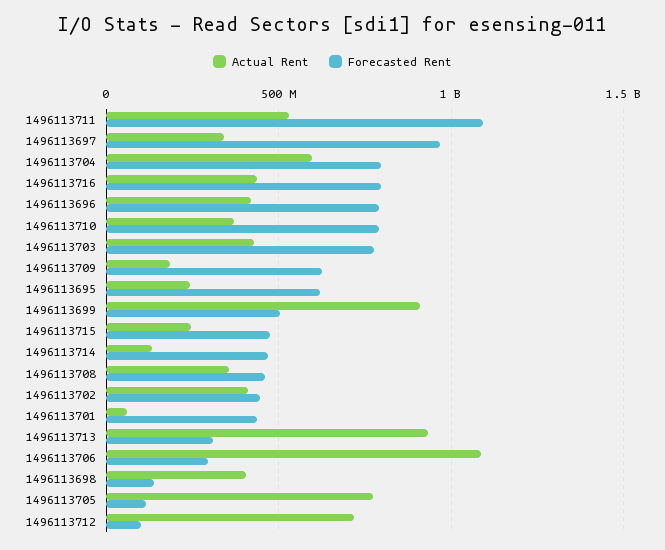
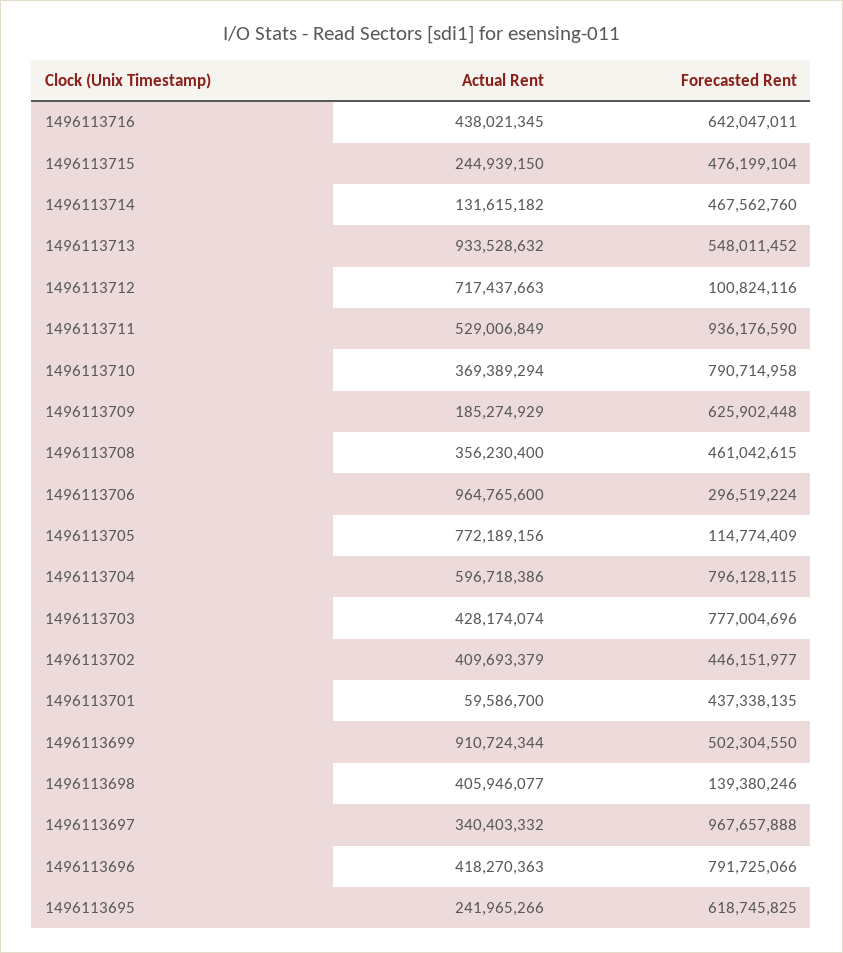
  {
    "Actual Rent": {
      "1496113711": 529006849,
      "1496113697": 340403332,
      "1496113704": 596718386,
      "1496113716": 438021345,
      "1496113696": 418270363,
      "1496113710": 369389294,
      "1496113703": 428174074,
      "1496113709": 185274929,
      "1496113695": 241965266,
      "1496113699": 910724344,
      "1496113715": 244939150,
      "1496113714": 131615182,
      "1496113708": 356230400,
      "1496113702": 409693379,
      "1496113701": 59586700,
      "1496113713": 933528632,
-     "1496113706": 1100000000,
+     "1496113706": 964765600,
      "1496113698": 405946077,
      "1496113705": 772189156,
      "1496113712": 717437663
    },
    "Forecasted Rent": {
-     "1496113711": 1100000000,
+     "1496113711": 936176590,
      "1496113697": 967657888,
      "1496113704": 796128115,
-     "1496113716": 800000000,
+     "1496113716": 642047011,
      "1496113696": 791725066,
      "1496113710": 790714958,
      "1496113703": 777004696,
      "1496113709": 625902448,
      "1496113695": 618745825,
      "1496113699": 502304550,
      "1496113715": 476199104,
      "1496113714": 467562760,
      "1496113708": 461042615,
      "1496113702": 446151977,
      "1496113701": 437338135,
-     "1496113713": 300000000,
+     "1496113713": 548011452,
      "1496113706": 296519224,
      "1496113698": 139380246,
      "1496113705": 114774409,
      "1496113712": 100824116
    }
  }

